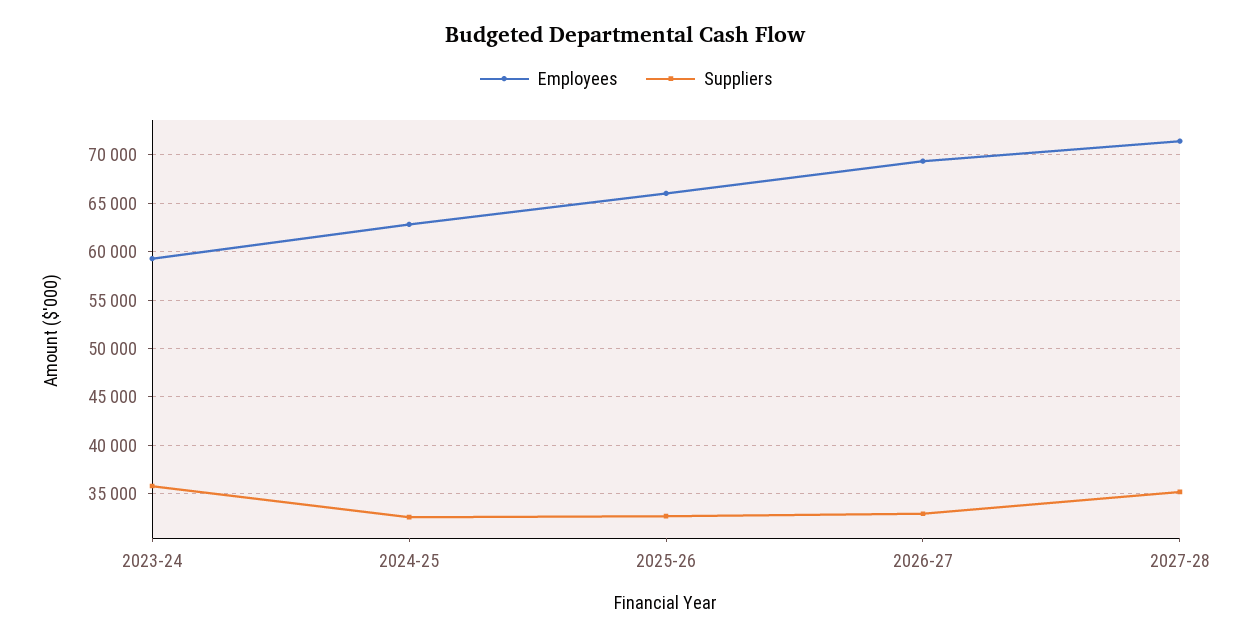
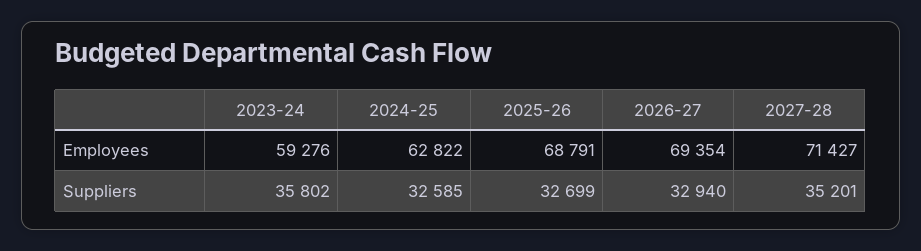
  {
    "Employees": {
      "2023-24": 59276,
      "2024-25": 62822,
-     "2025-26": 66000,
+     "2025-26": 68791,
      "2026-27": 69354,
      "2027-28": 71427
    },
    "Suppliers": {
      "2023-24": 35802,
      "2024-25": 32585,
      "2025-26": 32699,
      "2026-27": 32940,
      "2027-28": 35201
    }
  }

